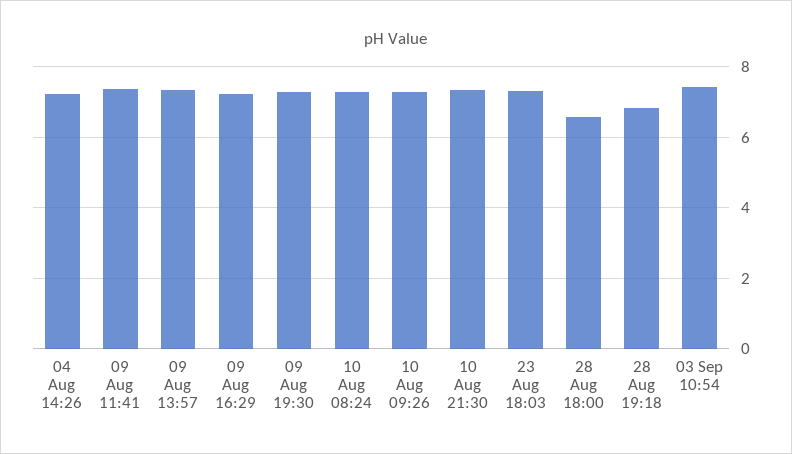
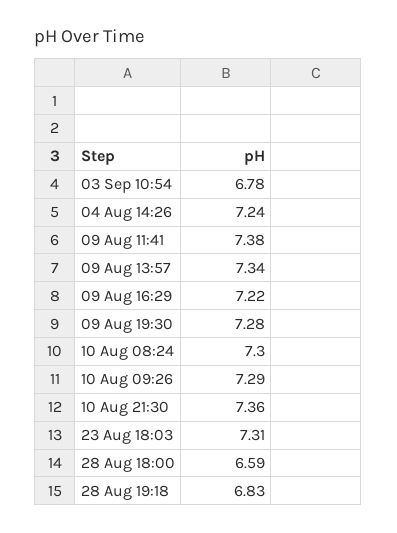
  {
    "04 Aug 14:26": 7.24,
    "09 Aug 11:41": 7.38,
    "09 Aug 13:57": 7.34,
    "09 Aug 16:29": 7.22,
    "09 Aug 19:30": 7.28,
    "10 Aug 08:24": 7.3,
    "10 Aug 09:26": 7.29,
    "10 Aug 21:30": 7.36,
    "23 Aug 18:03": 7.31,
    "28 Aug 18:00": 6.59,
    "28 Aug 19:18": 6.83,
-   "03 Sep 10:54": 7.4
+   "03 Sep 10:54": 6.78
  }

